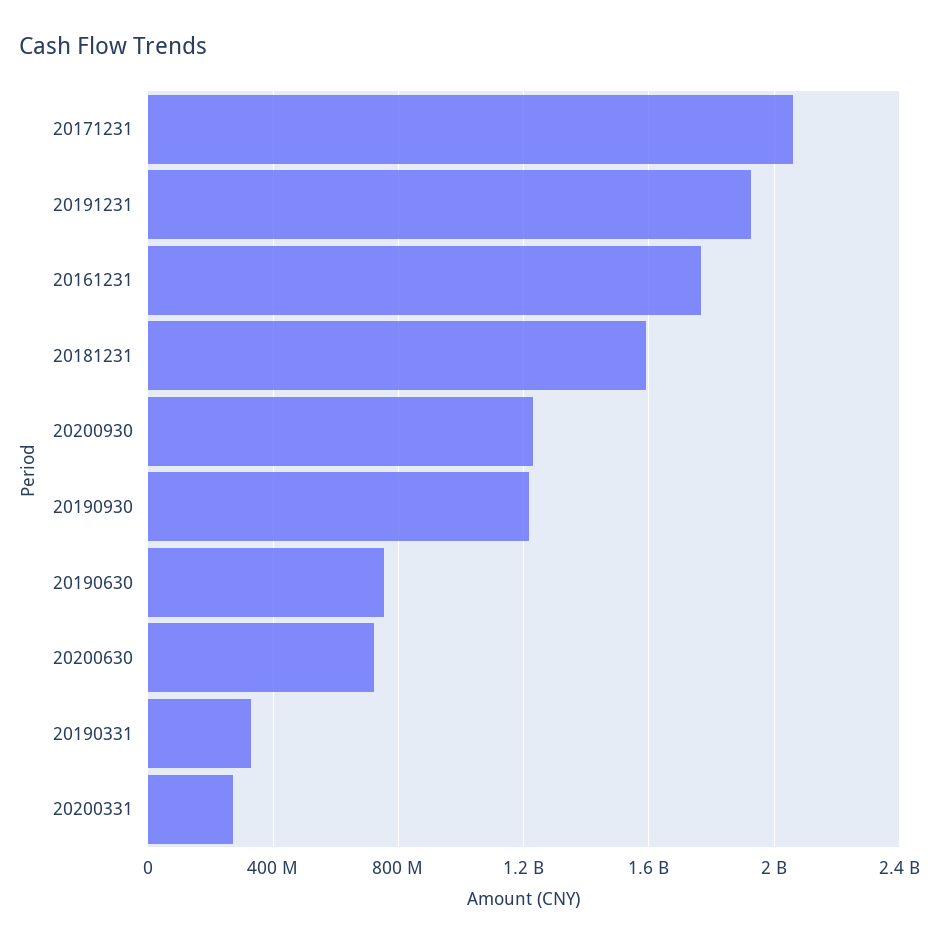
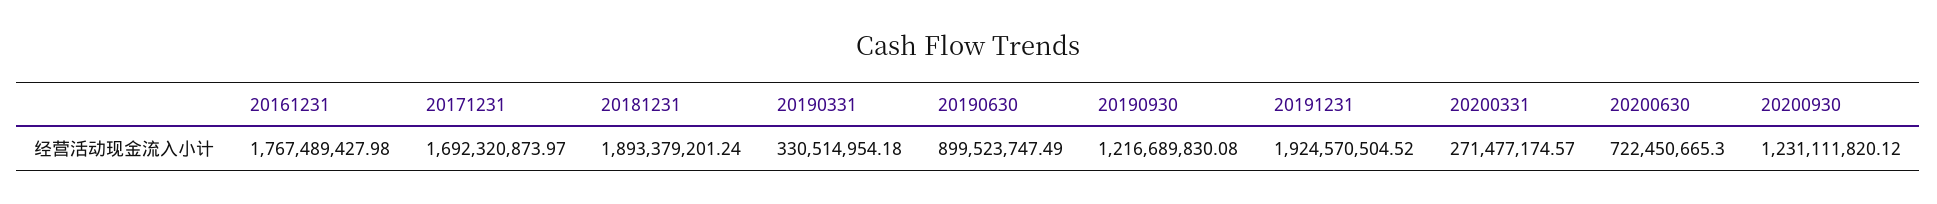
  {
-   "20171231": 2050000000,
+   "20171231": 1692320873.97,
    "20191231": 1924570504.52,
    "20161231": 1767489427.98,
-   "20181231": 1600000000,
+   "20181231": 1893379201.24,
    "20200930": 1231111820.12,
    "20190930": 1216689830.08,
-   "20190630": 750000000,
+   "20190630": 899523747.49,
    "20200630": 722450665.3,
    "20190331": 330514954.18,
    "20200331": 271477174.57
  }

